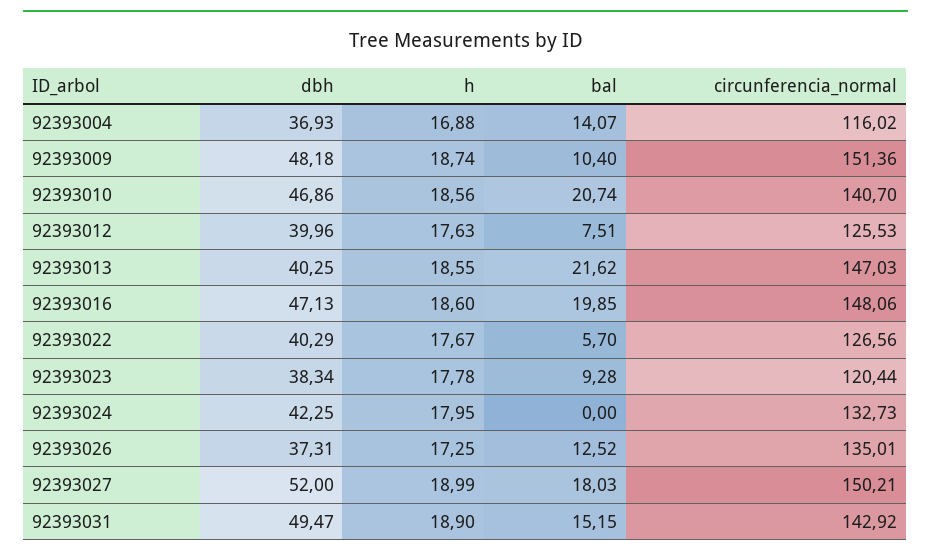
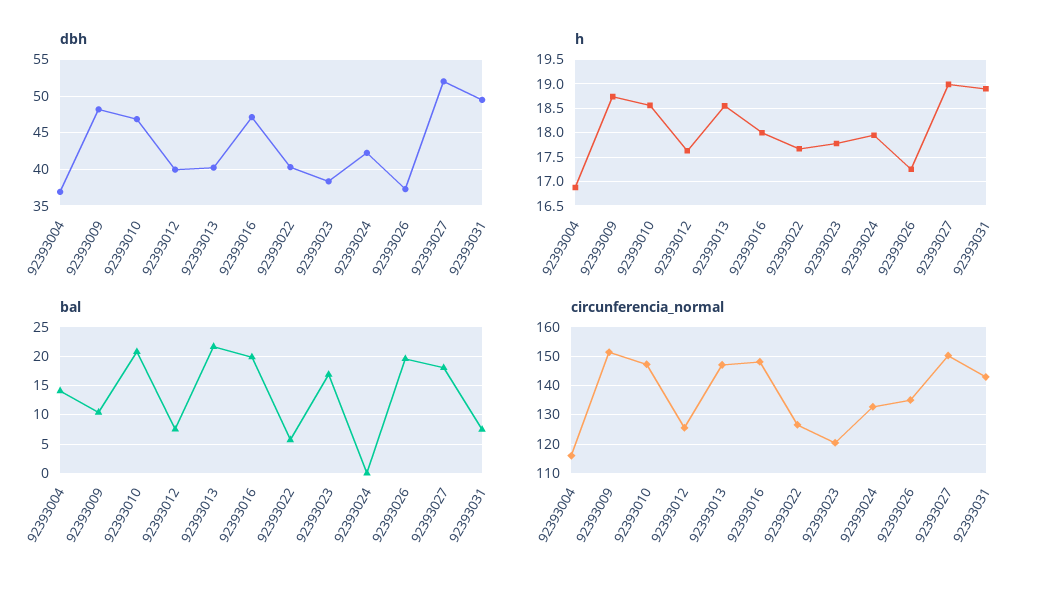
  {
    "dbh": {
      "92393004": 36.93,
      "92393009": 48.18,
      "92393010": 46.86,
      "92393012": 39.96,
      "92393013": 40.25,
      "92393016": 47.13,
      "92393022": 40.29,
      "92393023": 38.34,
      "92393024": 42.25,
      "92393026": 37.31,
      "92393027": 52,
      "92393031": 49.47
    },
    "h": {
      "92393004": 16.88,
      "92393009": 18.74,
      "92393010": 18.56,
      "92393012": 17.63,
      "92393013": 18.55,
-     "92393016": 18.6,
+     "92393016": 18,
      "92393022": 17.67,
      "92393023": 17.78,
      "92393024": 17.95,
      "92393026": 17.25,
      "92393027": 18.99,
      "92393031": 18.9
    },
    "bal": {
      "92393004": 14.07,
      "92393009": 10.4,
      "92393010": 20.74,
      "92393012": 7.51,
      "92393013": 21.62,
      "92393016": 19.85,
      "92393022": 5.7,
-     "92393023": 9.28,
+     "92393023": 17.5,
      "92393024": 0,
-     "92393026": 12.52,
+     "92393026": 20,
      "92393027": 18.03,
-     "92393031": 15.15
+     "92393031": 7.5
    },
    "circunferencia_normal": {
      "92393004": 116.02,
      "92393009": 151.36,
-     "92393010": 140.7,
+     "92393010": 147.5,
      "92393012": 125.53,
      "92393013": 147.03,
      "92393016": 148.06,
      "92393022": 126.56,
      "92393023": 120.44,
      "92393024": 132.73,
      "92393026": 135.01,
      "92393027": 150.21,
      "92393031": 142.92
    }
  }

